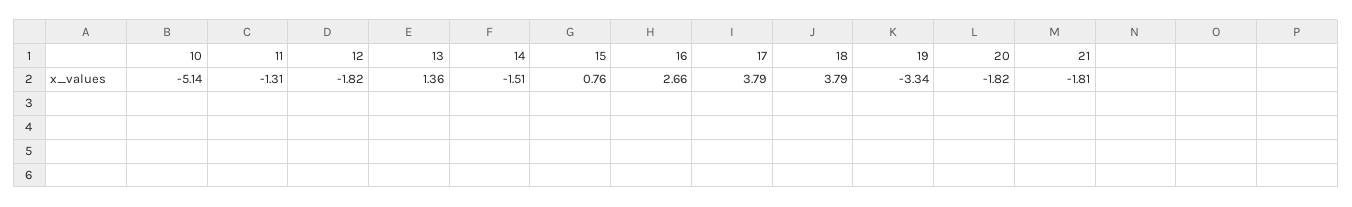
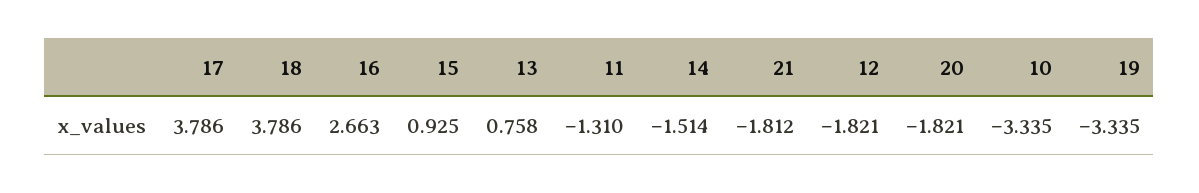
  {
-   "10": -5.14,
+   "10": -3.335,
    "11": -1.31,
    "12": -1.821,
-   "13": 1.36,
+   "13": 0.758,
    "14": -1.514,
-   "15": 0.76,
+   "15": 0.925,
    "16": 2.663,
    "17": 3.786,
    "18": 3.786,
    "19": -3.335,
    "20": -1.821,
    "21": -1.812
  }

